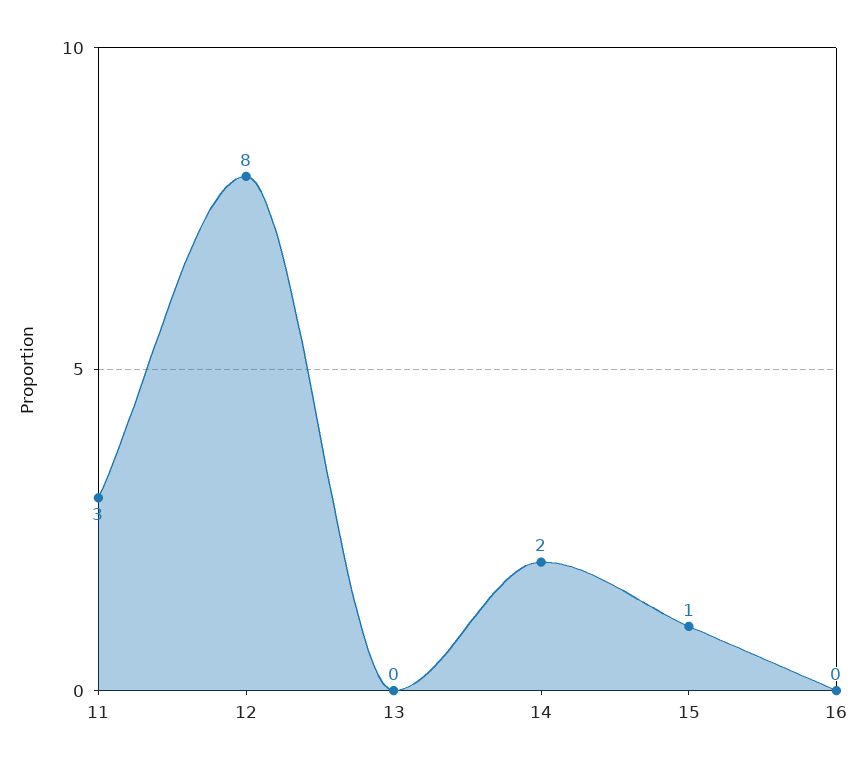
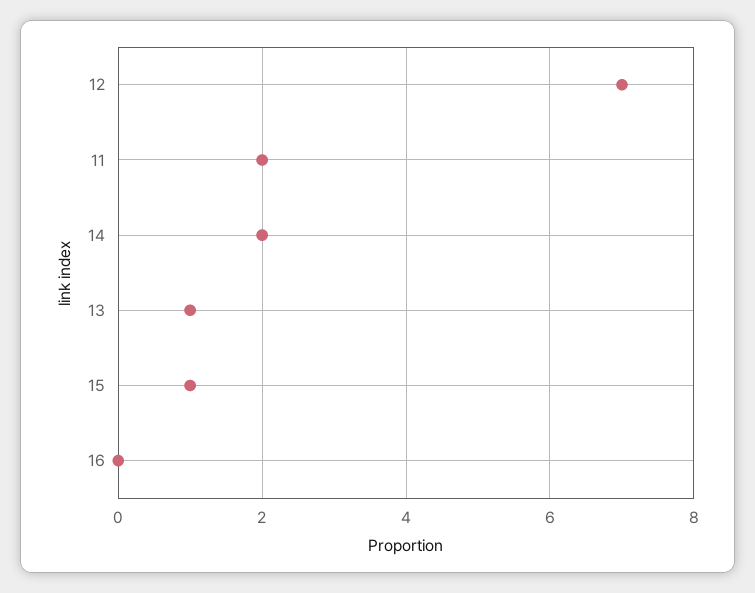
  {
-   "11": 3,
+   "11": 2,
-   "12": 8,
+   "12": 7,
-   "13": 0,
+   "13": 1,
    "14": 2,
    "15": 1,
    "16": 0
  }

